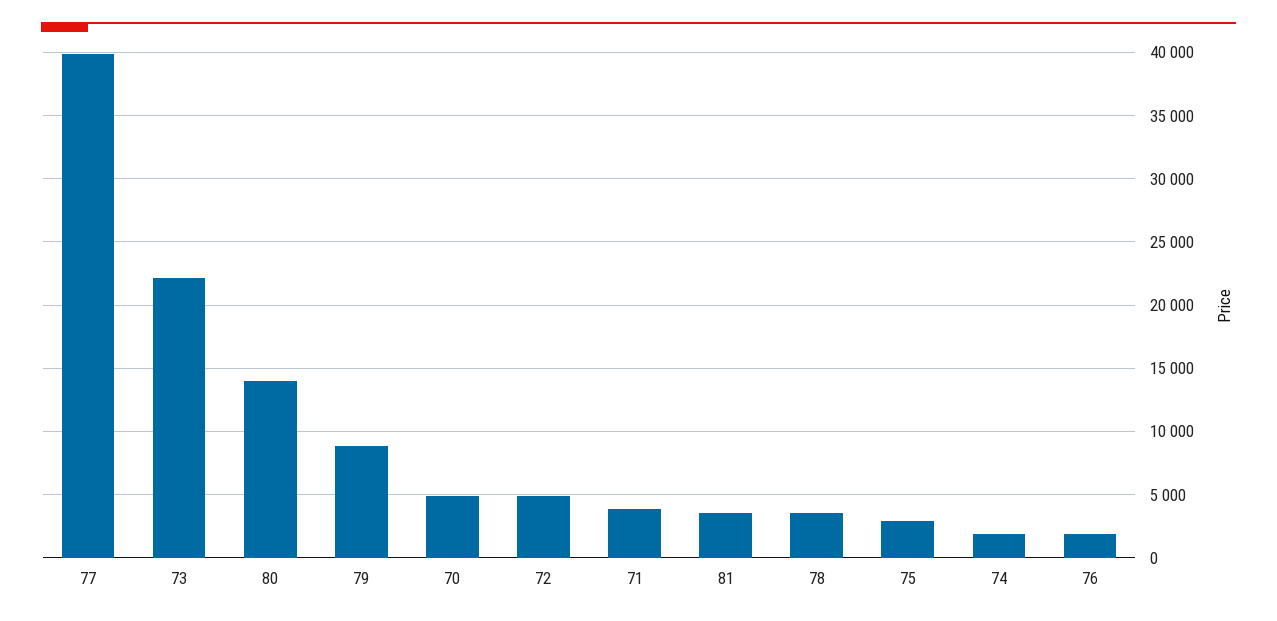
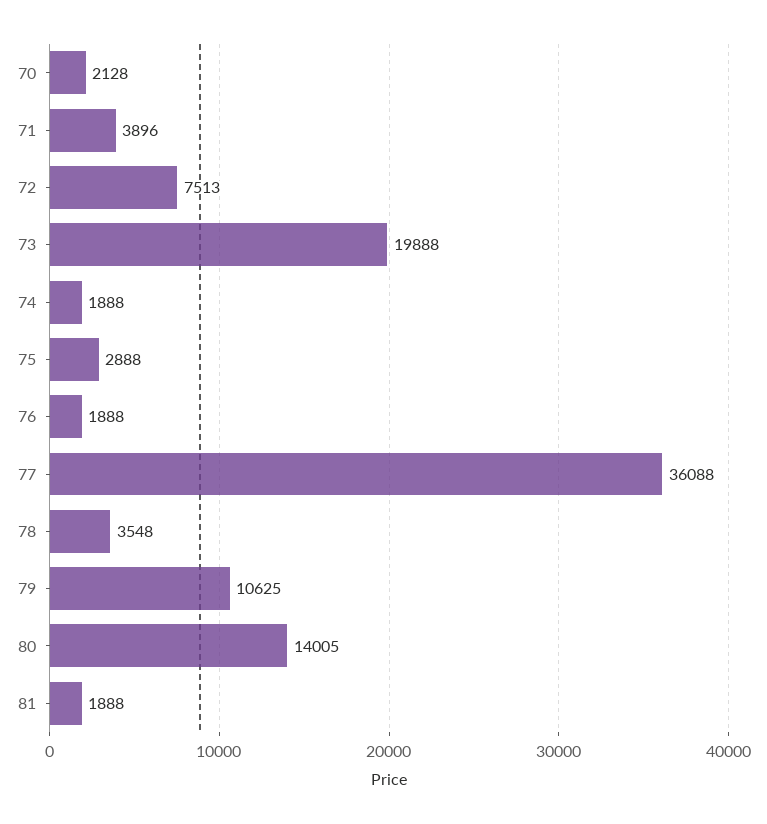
  {
-   "77": 40000,
+   "77": 36088,
-   "73": 22000,
+   "73": 19888,
    "80": 14005,
-   "79": 9000,
+   "79": 10625,
-   "70": 5000,
+   "70": 2128,
-   "72": 5000,
+   "72": 7513,
    "71": 3896,
-   "81": 3500,
+   "81": 1888,
    "78": 3548,
    "75": 2888,
    "74": 1888,
    "76": 1888
  }

